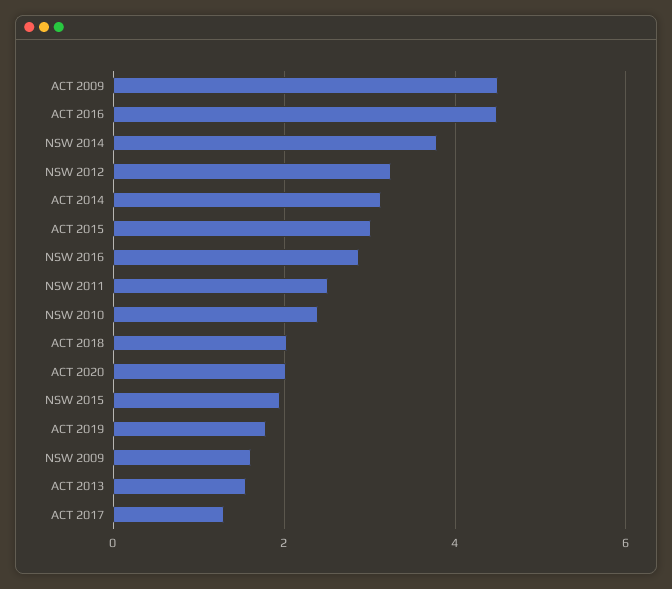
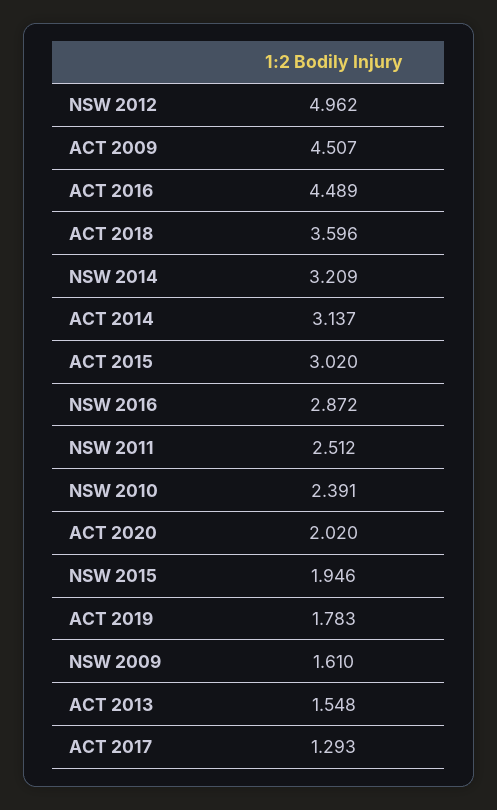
  {
    "ACT 2009": 4.507,
    "ACT 2016": 4.489,
-   "NSW 2014": 3.8,
+   "NSW 2014": 3.209,
-   "NSW 2012": 3.2,
+   "NSW 2012": 4.962,
    "ACT 2014": 3.137,
    "ACT 2015": 3.02,
    "NSW 2016": 2.872,
    "NSW 2011": 2.512,
    "NSW 2010": 2.391,
-   "ACT 2018": 2,
+   "ACT 2018": 3.596,
    "ACT 2020": 2.02,
    "NSW 2015": 1.946,
    "ACT 2019": 1.783,
    "NSW 2009": 1.61,
    "ACT 2013": 1.548,
    "ACT 2017": 1.293
  }

